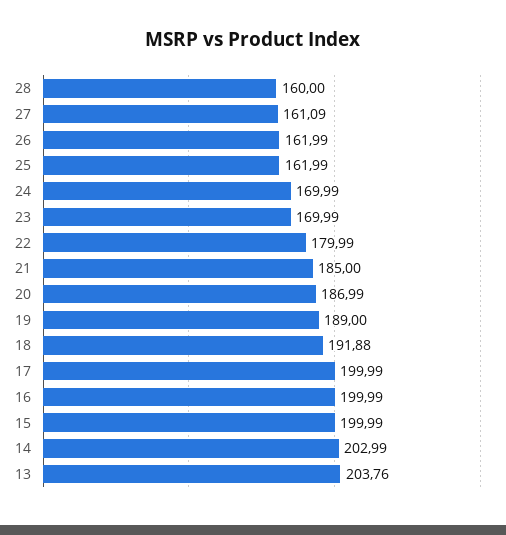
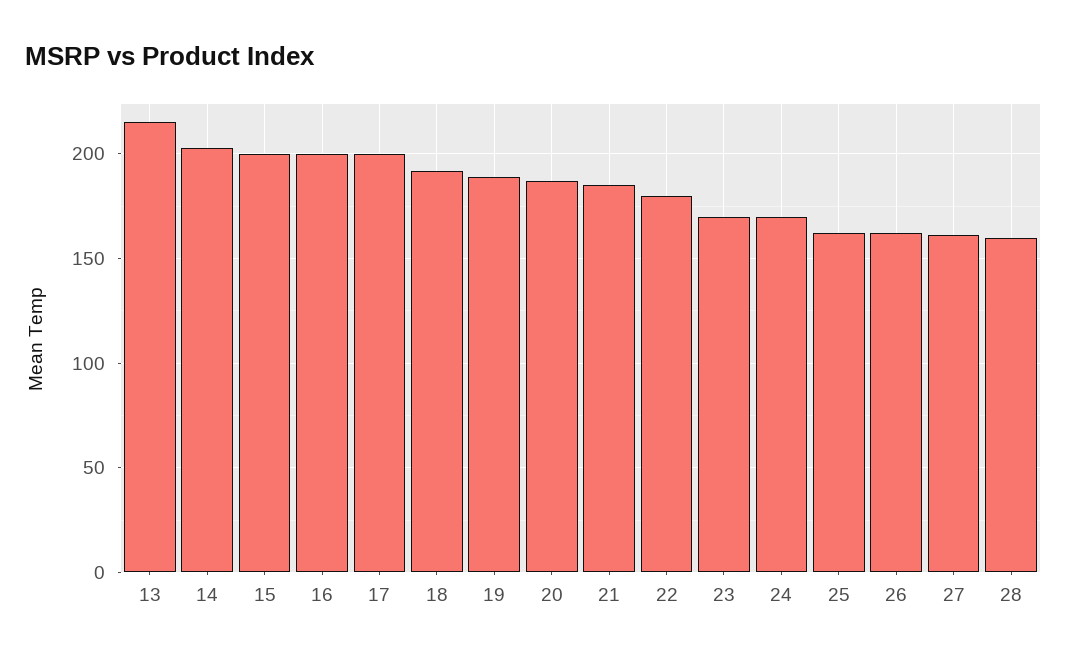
  {
    "28": 160,
    "27": 161.09,
    "26": 161.99,
    "25": 161.99,
    "24": 169.99,
    "23": 169.99,
    "22": 179.99,
    "21": 185,
    "20": 186.99,
    "19": 189,
    "18": 191.88,
    "17": 199.99,
    "16": 199.99,
    "15": 199.99,
    "14": 202.99,
-   "13": 203.76
+   "13": 215
  }

